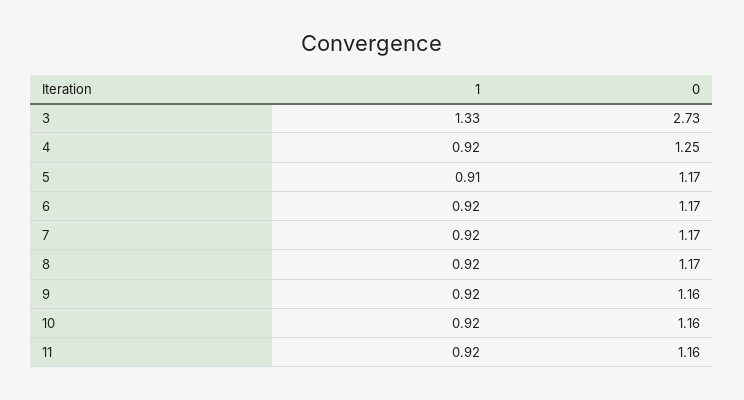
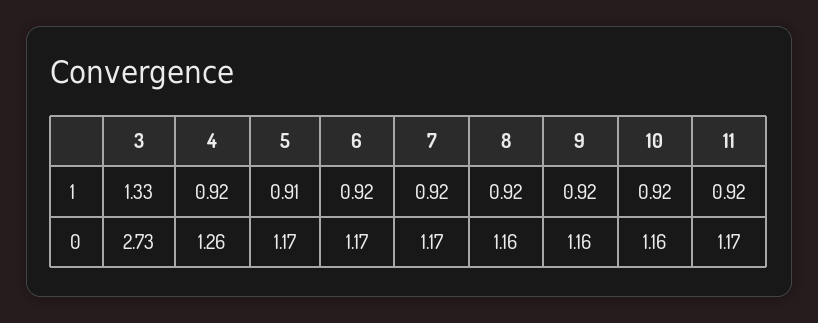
  {
    "1": {
      "3": 1.33,
      "4": 0.92,
      "5": 0.91,
      "6": 0.92,
      "7": 0.92,
      "8": 0.92,
      "9": 0.92,
      "10": 0.92,
      "11": 0.92
    },
    "0": {
      "3": 2.73,
-     "4": 1.25,
+     "4": 1.26,
      "5": 1.17,
      "6": 1.17,
      "7": 1.17,
-     "8": 1.17,
+     "8": 1.16,
      "9": 1.16,
      "10": 1.16,
-     "11": 1.16
+     "11": 1.17
    }
  }

